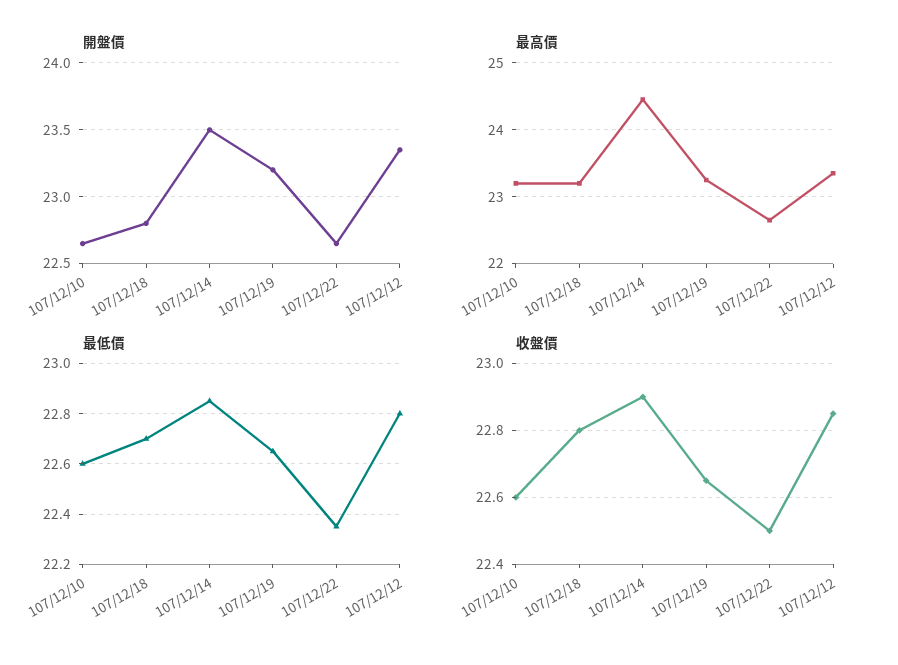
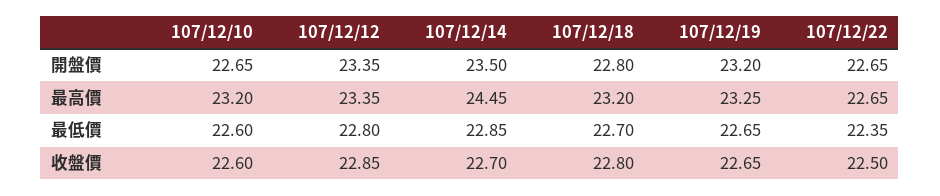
  {
    "開盤價": {
      "107/12/10": 22.65,
      "107/12/18": 22.8,
      "107/12/14": 23.5,
      "107/12/19": 23.2,
      "107/12/22": 22.65,
      "107/12/12": 23.35
    },
    "最高價": {
      "107/12/10": 23.2,
      "107/12/18": 23.2,
      "107/12/14": 24.45,
      "107/12/19": 23.25,
      "107/12/22": 22.65,
      "107/12/12": 23.35
    },
    "最低價": {
      "107/12/10": 22.6,
      "107/12/18": 22.7,
      "107/12/14": 22.85,
      "107/12/19": 22.65,
      "107/12/22": 22.35,
      "107/12/12": 22.8
    },
    "收盤價": {
      "107/12/10": 22.6,
      "107/12/18": 22.8,
-     "107/12/14": 22.9,
+     "107/12/14": 22.7,
      "107/12/19": 22.65,
      "107/12/22": 22.5,
      "107/12/12": 22.85
    }
  }

